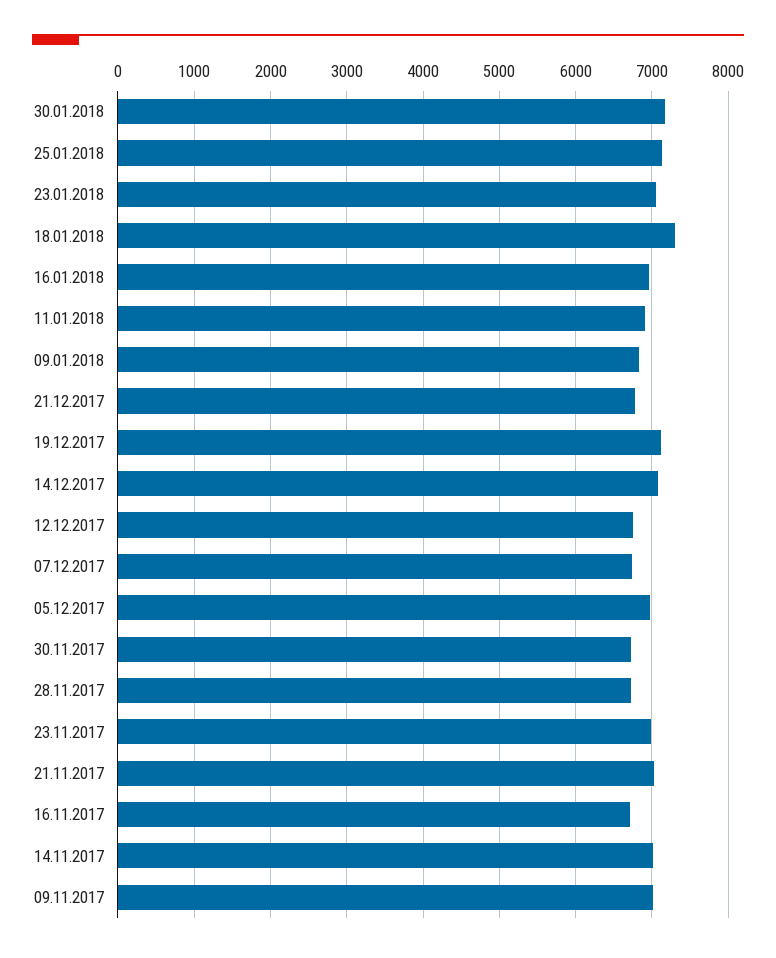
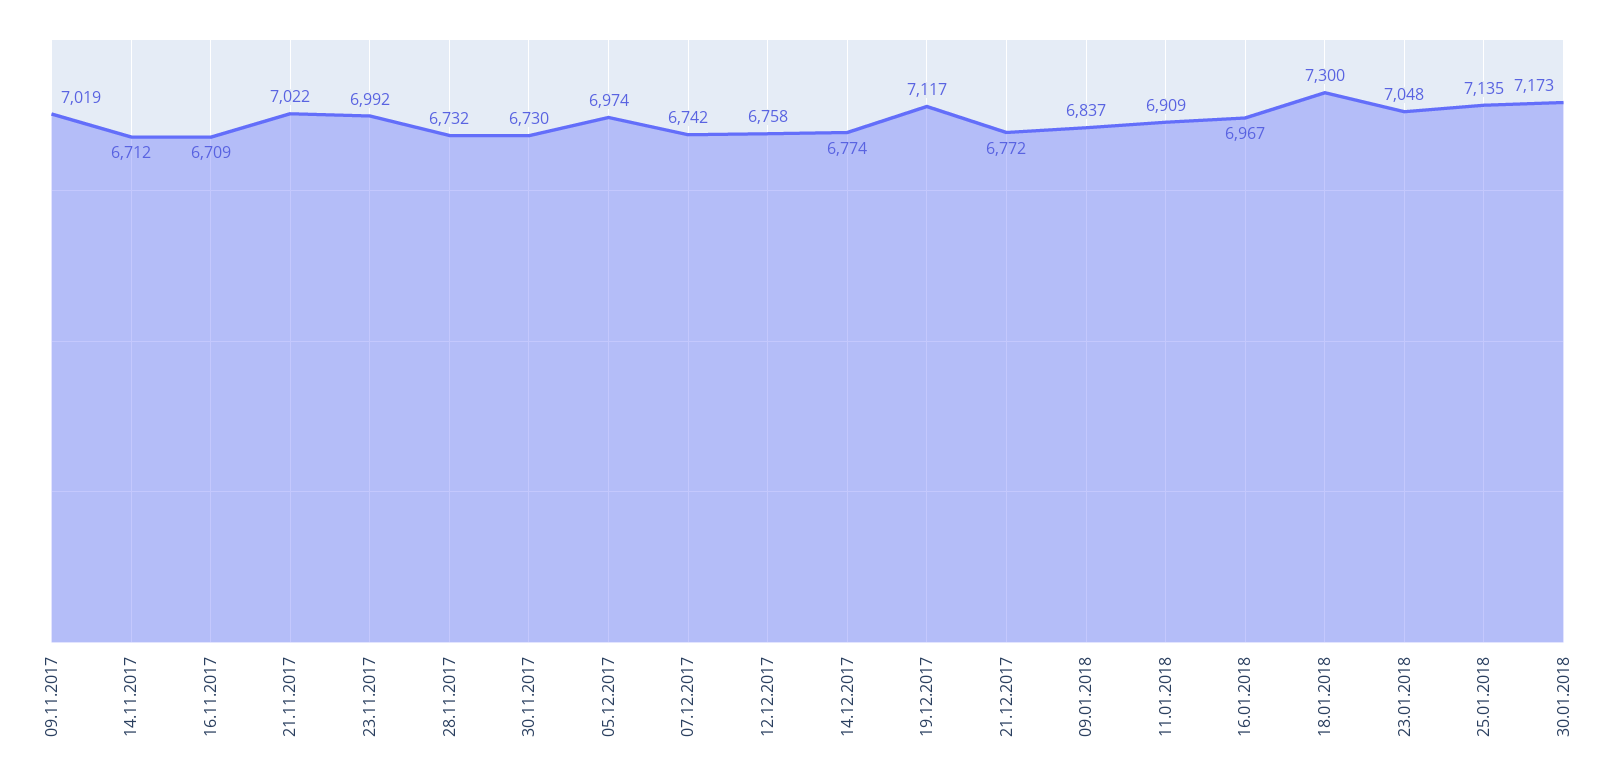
  {
    "30.01.2018": 7173,
    "25.01.2018": 7135,
    "23.01.2018": 7048,
    "18.01.2018": 7300,
    "16.01.2018": 6967,
    "11.01.2018": 6909,
    "09.01.2018": 6837,
    "21.12.2017": 6772,
    "19.12.2017": 7117,
-   "14.12.2017": 7100,
+   "14.12.2017": 6774,
    "12.12.2017": 6758,
    "07.12.2017": 6742,
    "05.12.2017": 6974,
    "30.11.2017": 6730,
    "28.11.2017": 6732,
    "23.11.2017": 6992,
    "21.11.2017": 7022,
    "16.11.2017": 6709,
-   "14.11.2017": 7000,
+   "14.11.2017": 6712,
    "09.11.2017": 7019
  }

